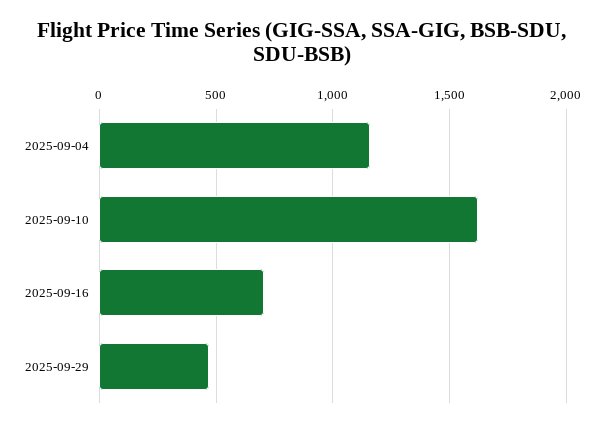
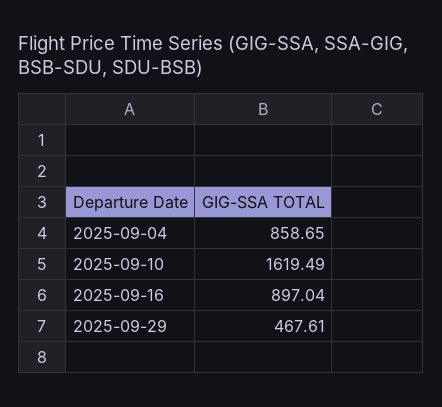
  {
-   "2025-09-04": 1150,
+   "2025-09-04": 858.65,
    "2025-09-10": 1619.49,
-   "2025-09-16": 700,
+   "2025-09-16": 897.04,
    "2025-09-29": 467.61
  }

